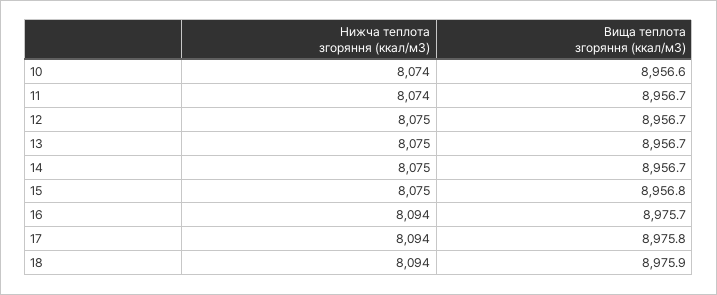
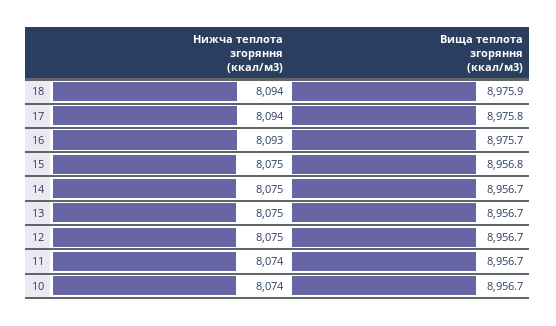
  {
    "Нижча теплота згоряння (ккал/м3)": {
      "10": 8074,
      "11": 8074,
      "12": 8075,
      "13": 8075,
      "14": 8075,
      "15": 8075,
-     "16": 8094,
+     "16": 8093,
      "17": 8094,
      "18": 8094
    },
    "Вища теплота згоряння (ккал/м3)": {
-     "10": 8956.6,
+     "10": 8956.7,
      "11": 8956.7,
      "12": 8956.7,
      "13": 8956.7,
      "14": 8956.7,
      "15": 8956.8,
      "16": 8975.7,
      "17": 8975.8,
      "18": 8975.9
    }
  }

